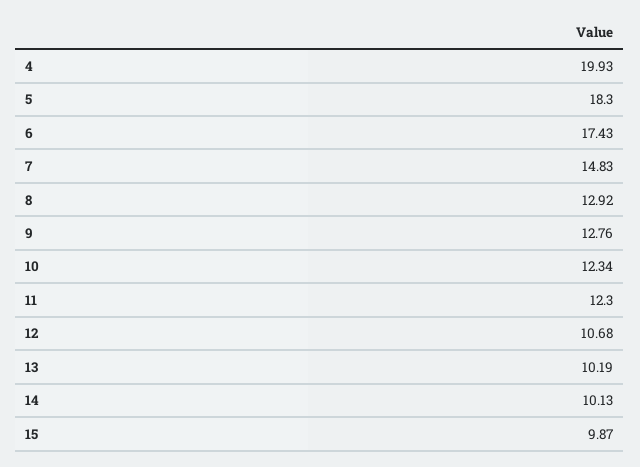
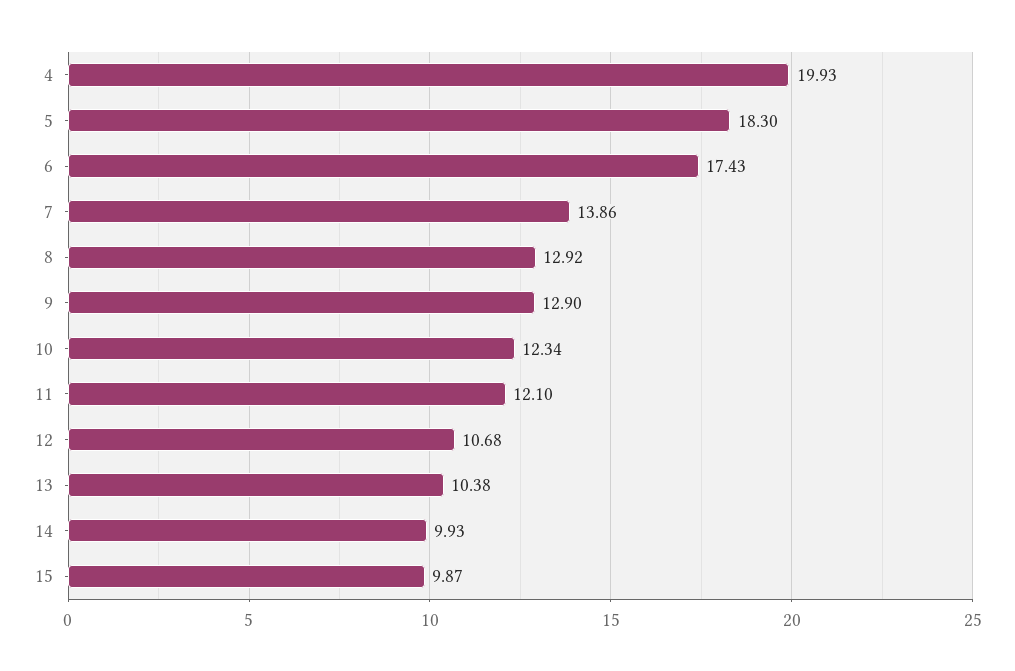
  {
    "4": 19.93,
    "5": 18.3,
    "6": 17.43,
-   "7": 14.83,
+   "7": 13.86,
    "8": 12.92,
-   "9": 12.76,
+   "9": 12.9,
    "10": 12.34,
-   "11": 12.3,
+   "11": 12.1,
    "12": 10.68,
-   "13": 10.19,
+   "13": 10.38,
-   "14": 10.13,
+   "14": 9.93,
    "15": 9.87
  }

